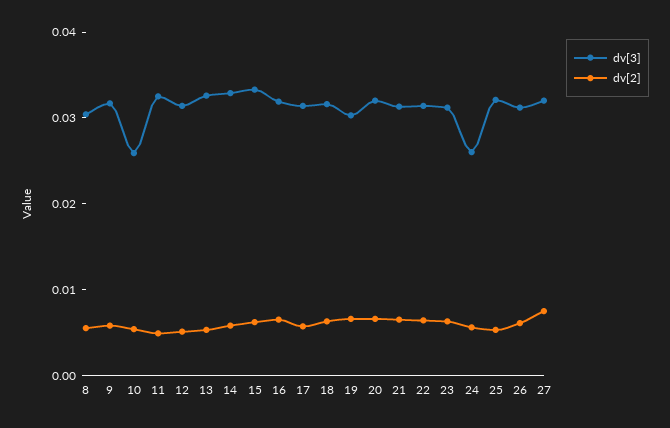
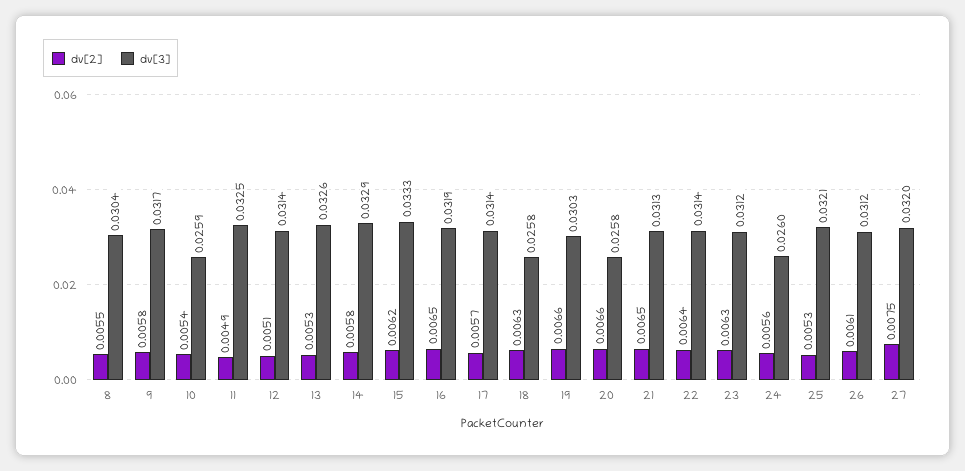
  {
    "dv[3]": {
      "8": 0.0304,
      "9": 0.0317,
      "10": 0.0259,
      "11": 0.0325,
      "12": 0.0314,
      "13": 0.0326,
      "14": 0.0329,
      "15": 0.0333,
      "16": 0.0319,
      "17": 0.0314,
-     "18": 0.032,
+     "18": 0.0258,
      "19": 0.0303,
-     "20": 0.032,
+     "20": 0.0258,
      "21": 0.0313,
      "22": 0.0314,
      "23": 0.0312,
      "24": 0.026,
      "25": 0.0321,
      "26": 0.0312,
      "27": 0.032
    },
    "dv[2]": {
      "8": 0.0055,
      "9": 0.0058,
      "10": 0.0054,
      "11": 0.0049,
      "12": 0.0051,
      "13": 0.0053,
      "14": 0.0058,
      "15": 0.0062,
      "16": 0.0065,
      "17": 0.0057,
      "18": 0.0063,
      "19": 0.0066,
      "20": 0.0066,
      "21": 0.0065,
      "22": 0.0064,
      "23": 0.0063,
      "24": 0.0056,
      "25": 0.0053,
      "26": 0.0061,
      "27": 0.0075
    }
  }

